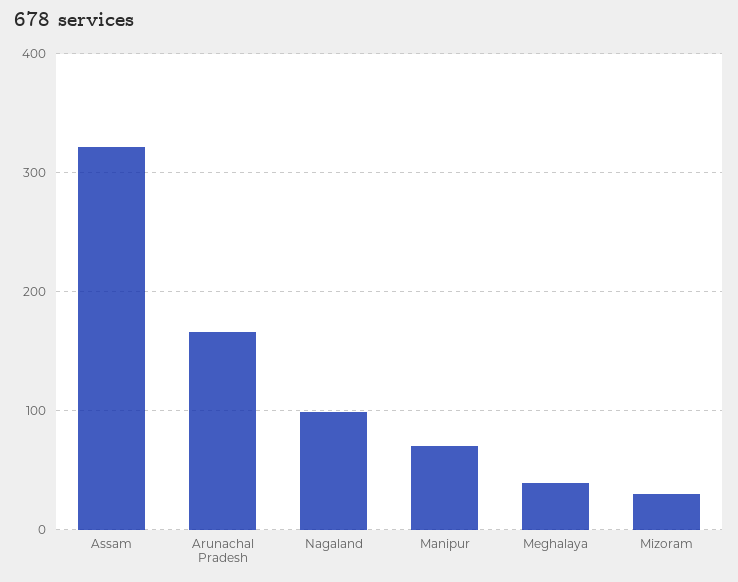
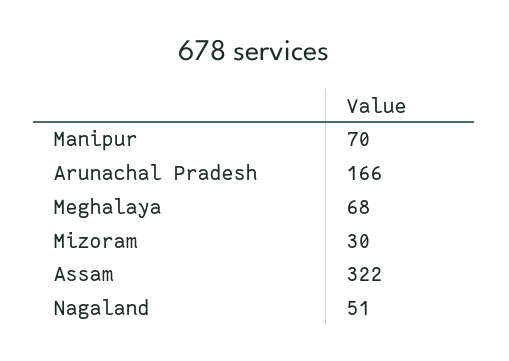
  {
    "Assam": 322,
    "Arunachal Pradesh": 166,
-   "Nagaland": 100,
+   "Nagaland": 51,
    "Manipur": 70,
-   "Meghalaya": 40,
+   "Meghalaya": 68,
    "Mizoram": 30
  }

